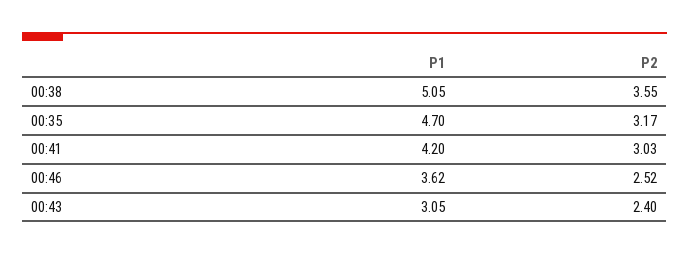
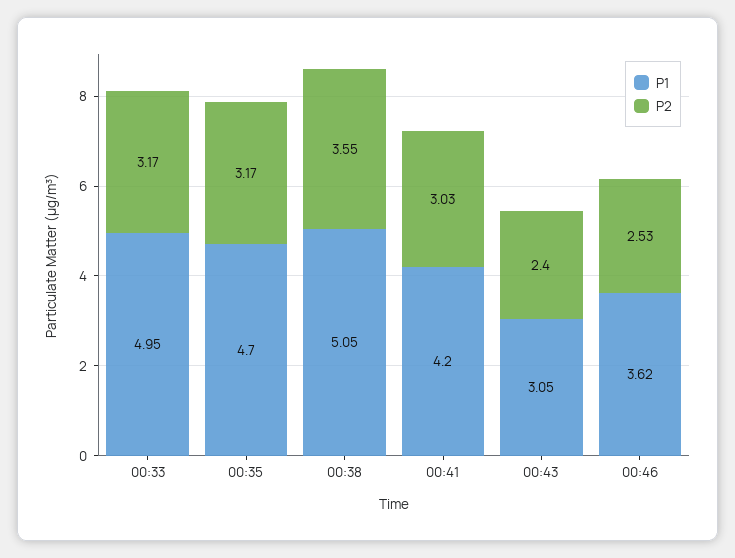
  {
    "P1": {
      "00:38": 5.05,
      "00:35": 4.7,
      "00:41": 4.2,
      "00:46": 3.62,
-     "00:43": 3.05
+     "00:43": 3.05,
+     "00:33": 4.95
    },
    "P2": {
      "00:38": 3.55,
      "00:35": 3.17,
      "00:41": 3.03,
-     "00:46": 2.52,
+     "00:46": 2.53,
-     "00:43": 2.4
+     "00:43": 2.4,
+     "00:33": 3.17
    }
  }

